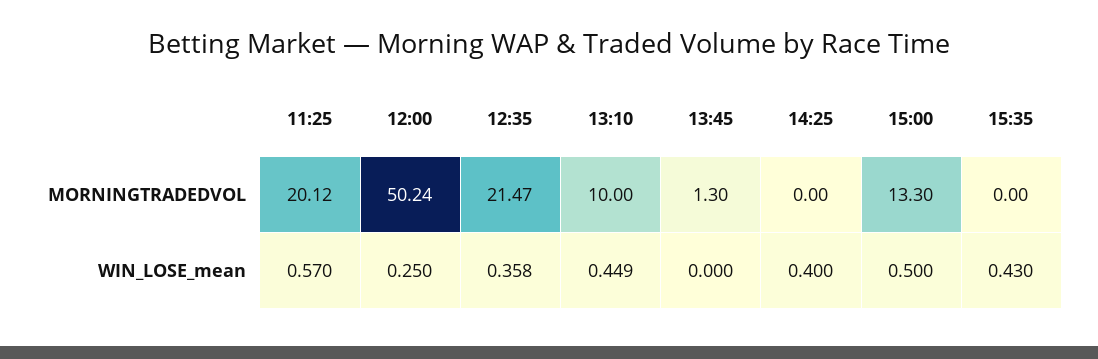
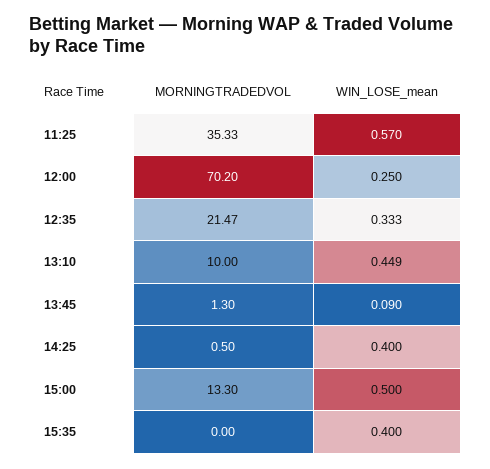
  {
    "11:25": {
-     "MORNINGTRADEDVOL": 20.12,
+     "MORNINGTRADEDVOL": 35.33,
      "WIN_LOSE_mean": 0.57
    },
    "12:00": {
-     "MORNINGTRADEDVOL": 50.24,
+     "MORNINGTRADEDVOL": 70.2,
      "WIN_LOSE_mean": 0.25
    },
    "12:35": {
      "MORNINGTRADEDVOL": 21.47,
-     "WIN_LOSE_mean": 0.358
+     "WIN_LOSE_mean": 0.333
    },
    "13:10": {
      "MORNINGTRADEDVOL": 10,
      "WIN_LOSE_mean": 0.449
    },
    "13:45": {
      "MORNINGTRADEDVOL": 1.3,
-     "WIN_LOSE_mean": 0
+     "WIN_LOSE_mean": 0.09
    },
    "14:25": {
-     "MORNINGTRADEDVOL": 0,
+     "MORNINGTRADEDVOL": 0.5,
      "WIN_LOSE_mean": 0.4
    },
    "15:00": {
      "MORNINGTRADEDVOL": 13.3,
      "WIN_LOSE_mean": 0.5
    },
    "15:35": {
      "MORNINGTRADEDVOL": 0,
-     "WIN_LOSE_mean": 0.43
+     "WIN_LOSE_mean": 0.4
    }
  }

